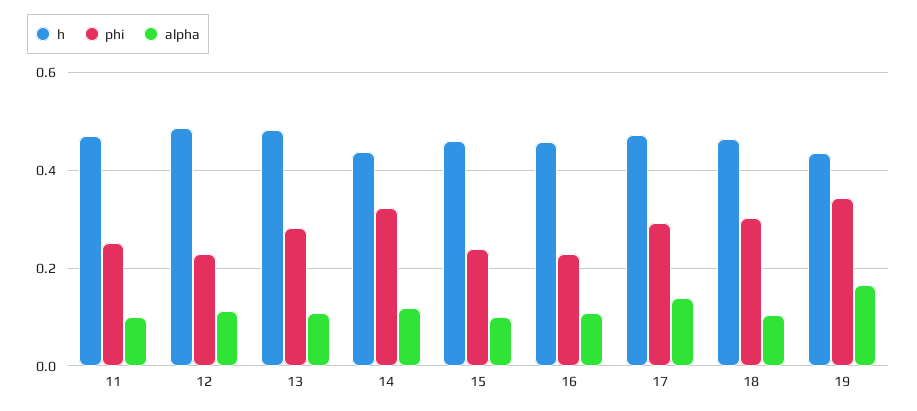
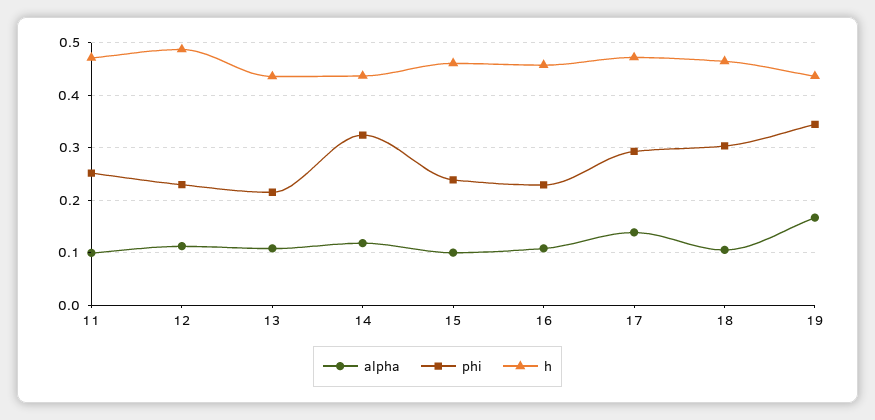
  {
    "h": {
      "11": 0.48,
      "12": 0.48,
-     "13": 0.48,
+     "13": 0.44,
      "14": 0.44,
      "15": 0.46,
      "16": 0.46,
      "17": 0.48,
      "18": 0.46,
      "19": 0.44
    },
    "phi": {
      "11": 0.26,
      "12": 0.22,
-     "13": 0.28,
+     "13": 0.22,
      "14": 0.32,
      "15": 0.24,
      "16": 0.22,
      "17": 0.3,
      "18": 0.3,
      "19": 0.34
    },
    "alpha": {
      "11": 0.1,
      "12": 0.12,
      "13": 0.1,
      "14": 0.12,
      "15": 0.1,
      "16": 0.1,
      "17": 0.14,
      "18": 0.1,
      "19": 0.16
    }
  }

